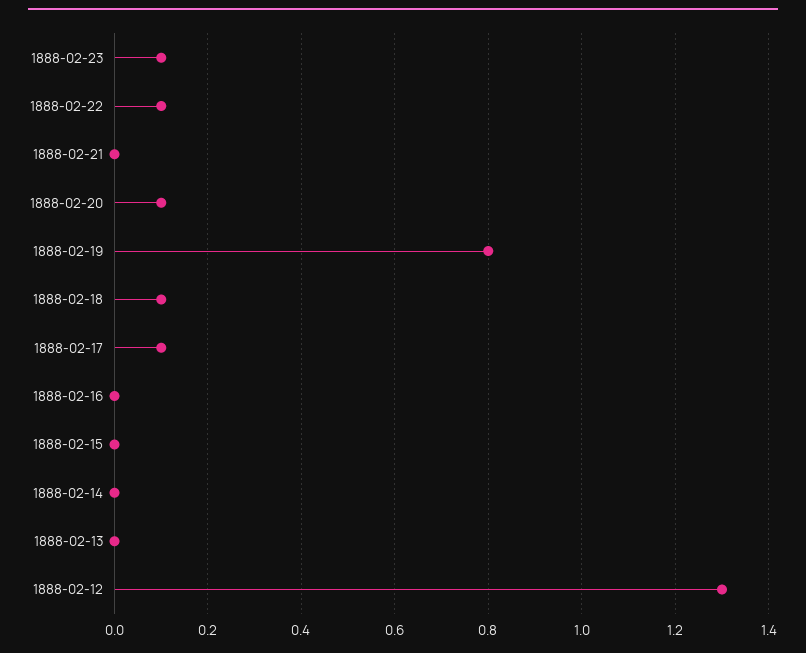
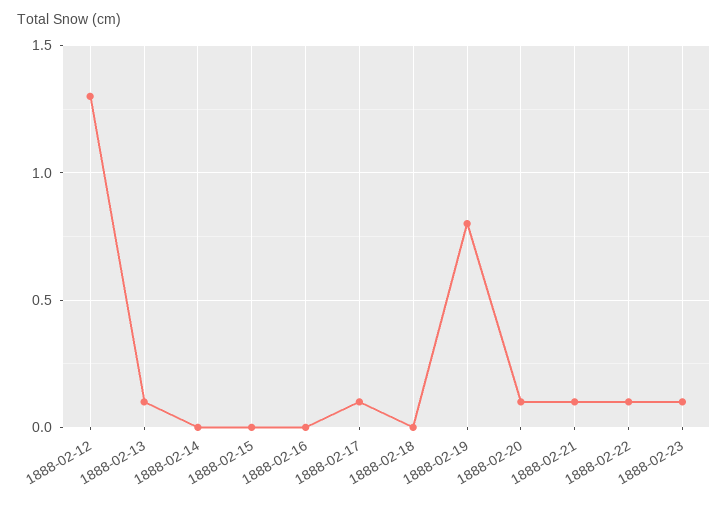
  {
    "1888-02-23": 0.1,
    "1888-02-22": 0.1,
-   "1888-02-21": 0,
+   "1888-02-21": 0.1,
    "1888-02-20": 0.1,
    "1888-02-19": 0.8,
-   "1888-02-18": 0.1,
+   "1888-02-18": 0,
    "1888-02-17": 0.1,
    "1888-02-16": 0,
    "1888-02-15": 0,
    "1888-02-14": 0,
-   "1888-02-13": 0,
+   "1888-02-13": 0.1,
    "1888-02-12": 1.3
  }

